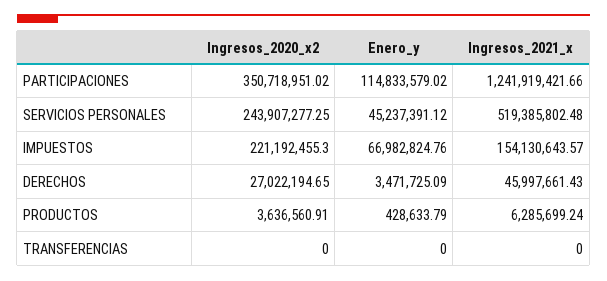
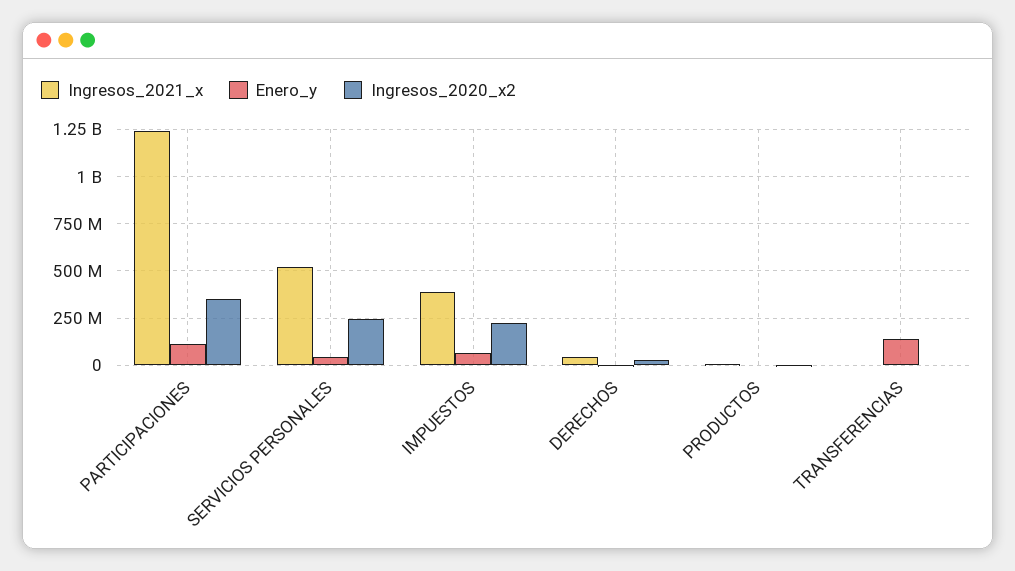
  {
    "Ingresos_2020_x2": {
      "PARTICIPACIONES": 350718951.02,
      "SERVICIOS PERSONALES": 243907277.25,
      "IMPUESTOS": 221192455.3,
      "DERECHOS": 27022194.65,
      "PRODUCTOS": 3636560.91,
      "TRANSFERENCIAS": 0
    },
    "Enero_y": {
      "PARTICIPACIONES": 114833579.02,
      "SERVICIOS PERSONALES": 45237391.12,
      "IMPUESTOS": 66982824.76,
      "DERECHOS": 3471725.09,
      "PRODUCTOS": 428633.79,
-     "TRANSFERENCIAS": 0
+     "TRANSFERENCIAS": 150000000
    },
    "Ingresos_2021_x": {
      "PARTICIPACIONES": 1241919421.66,
      "SERVICIOS PERSONALES": 519385802.48,
-     "IMPUESTOS": 154130643.57,
+     "IMPUESTOS": 400000000,
      "DERECHOS": 45997661.43,
      "PRODUCTOS": 6285699.24,
      "TRANSFERENCIAS": 0
    }
  }

